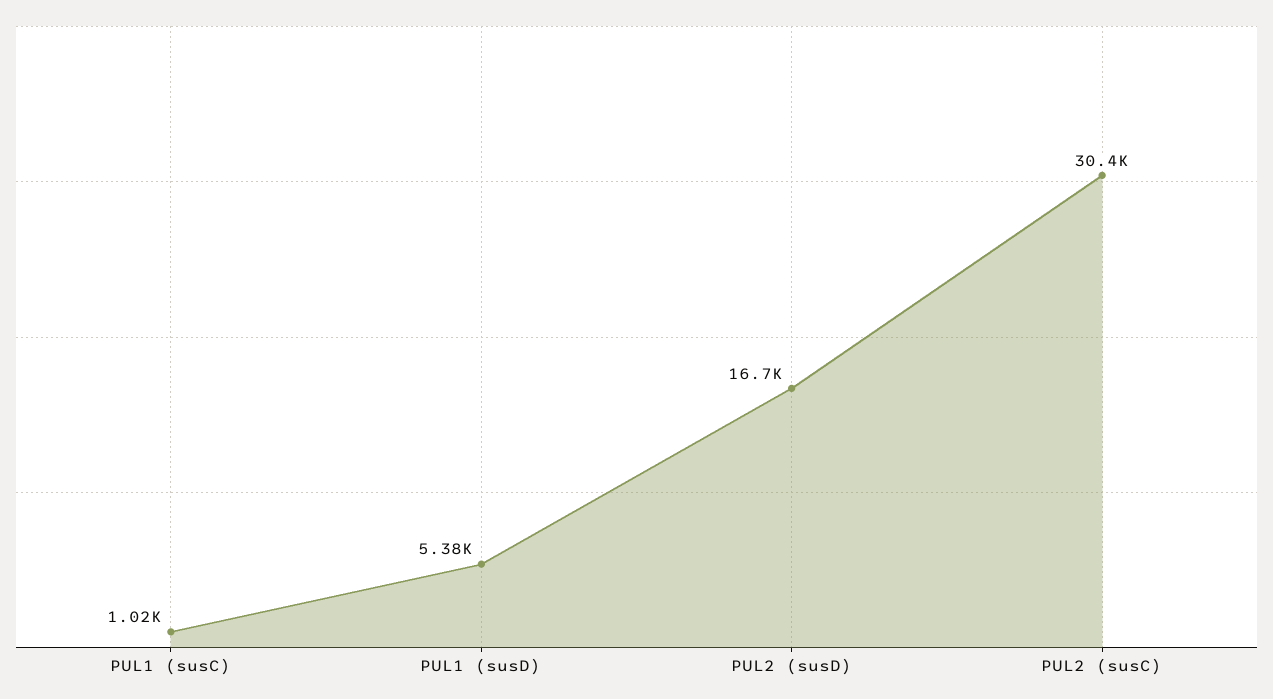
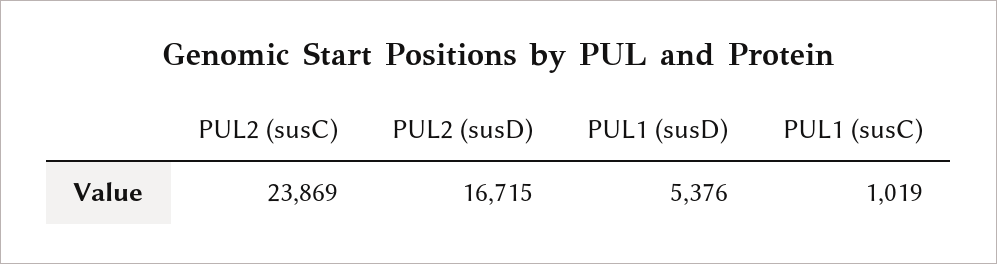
  {
    "PUL1 (susC)": 1019,
    "PUL1 (susD)": 5376,
    "PUL2 (susD)": 16715,
-   "PUL2 (susC)": 30400
+   "PUL2 (susC)": 23869
  }

